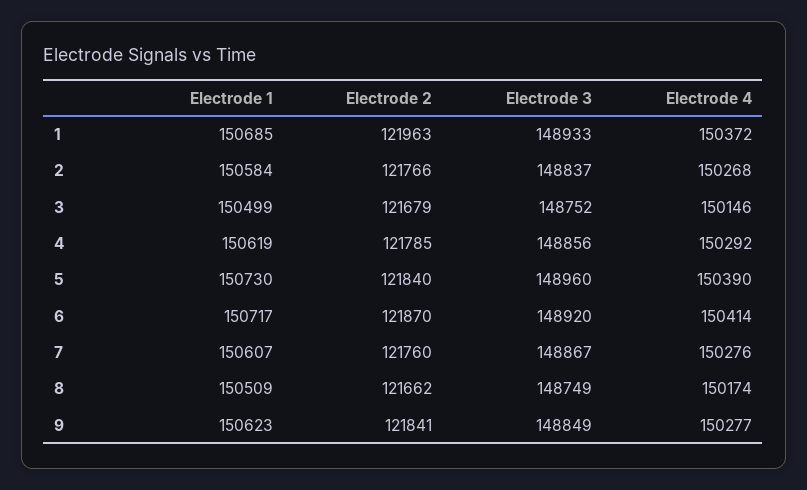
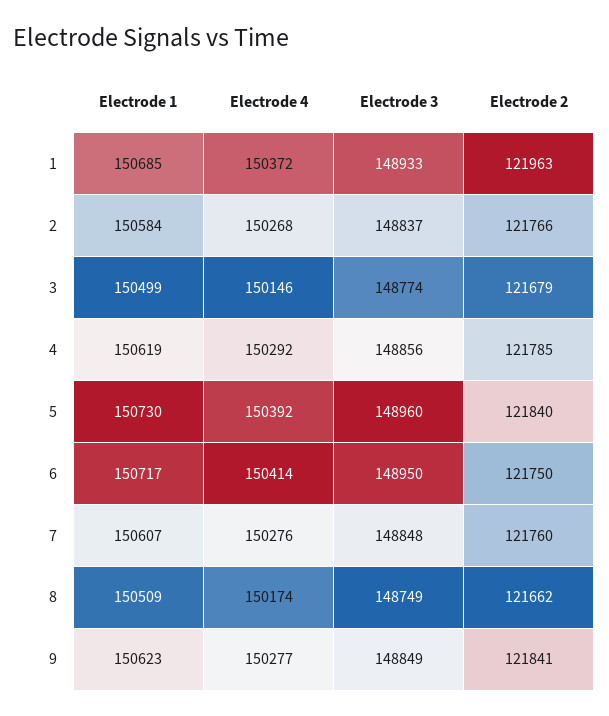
  {
    "Electrode 1": {
      "1": 150685,
      "2": 150584,
      "3": 150499,
      "4": 150619,
      "5": 150730,
      "6": 150717,
      "7": 150607,
      "8": 150509,
      "9": 150623
    },
    "Electrode 2": {
      "1": 121963,
      "2": 121766,
      "3": 121679,
      "4": 121785,
      "5": 121840,
-     "6": 121870,
+     "6": 121750,
      "7": 121760,
      "8": 121662,
      "9": 121841
    },
    "Electrode 3": {
      "1": 148933,
      "2": 148837,
-     "3": 148752,
+     "3": 148774,
      "4": 148856,
      "5": 148960,
-     "6": 148920,
+     "6": 148950,
-     "7": 148867,
+     "7": 148848,
      "8": 148749,
      "9": 148849
    },
    "Electrode 4": {
      "1": 150372,
      "2": 150268,
      "3": 150146,
      "4": 150292,
-     "5": 150390,
+     "5": 150392,
      "6": 150414,
      "7": 150276,
      "8": 150174,
      "9": 150277
    }
  }

